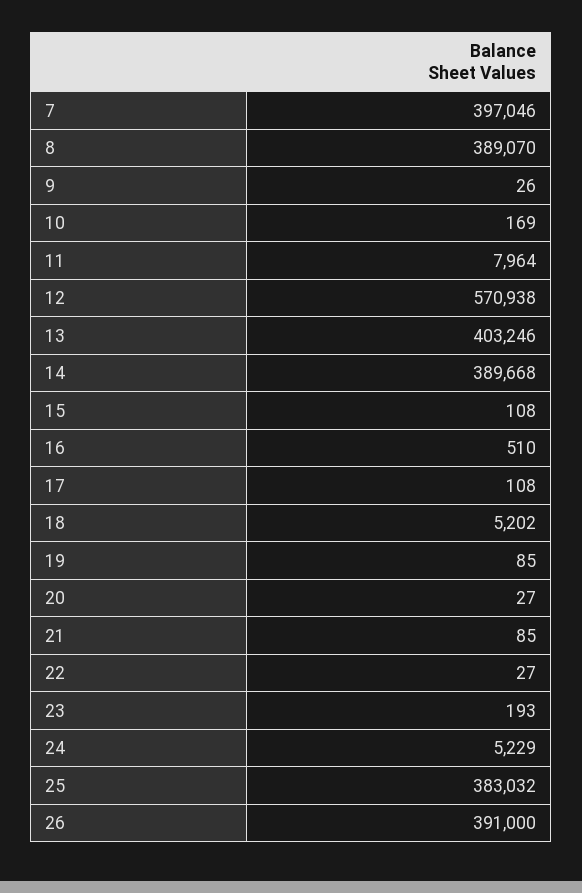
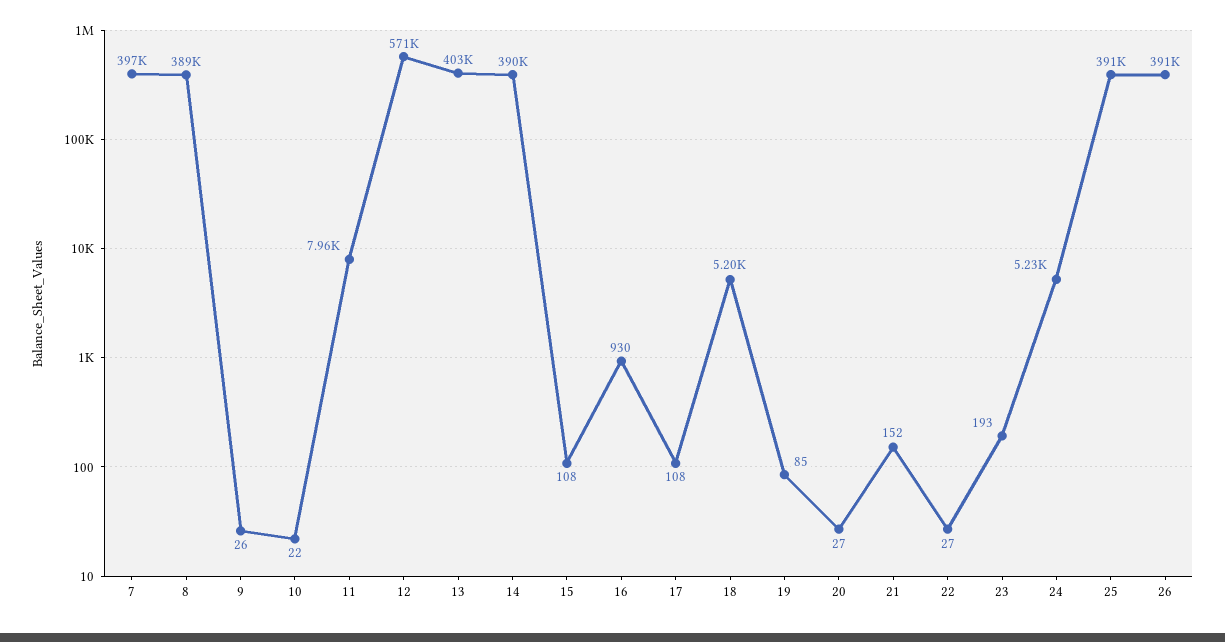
  {
    "7": 397046,
    "8": 389070,
    "9": 26,
-   "10": 169,
+   "10": 22,
    "11": 7964,
    "12": 570938,
    "13": 403246,
    "14": 389668,
    "15": 108,
-   "16": 510,
+   "16": 930,
    "17": 108,
    "18": 5202,
    "19": 85,
    "20": 27,
-   "21": 85,
+   "21": 152,
    "22": 27,
    "23": 193,
    "24": 5229,
-   "25": 383032,
+   "25": 391000,
    "26": 391000
  }

